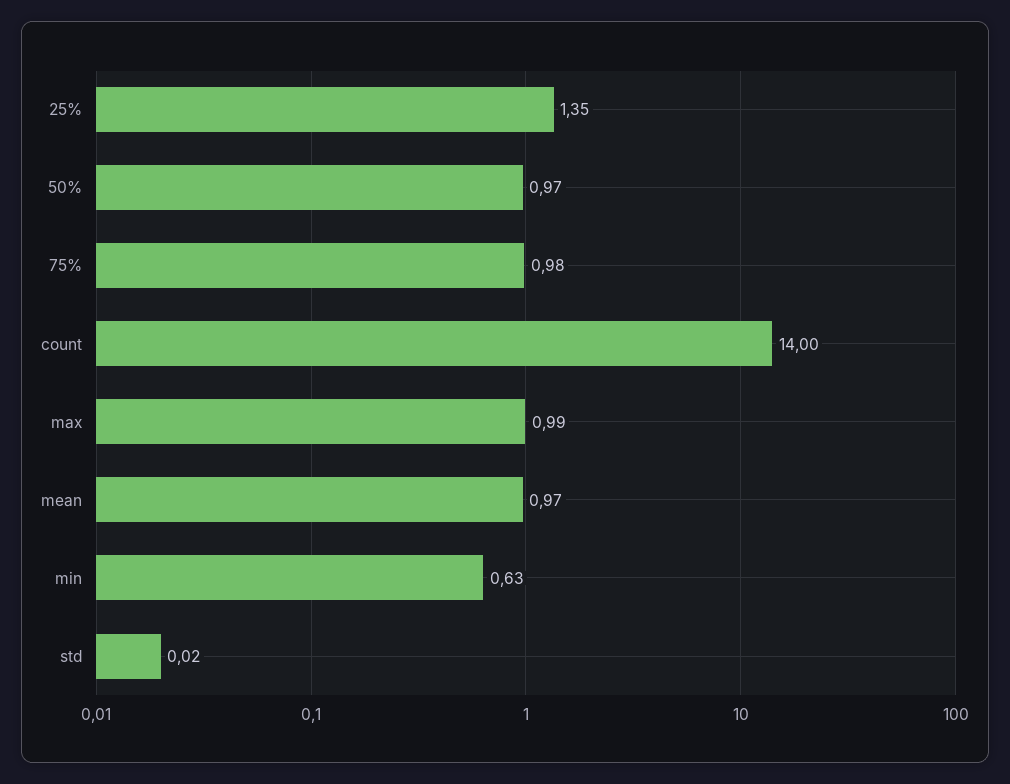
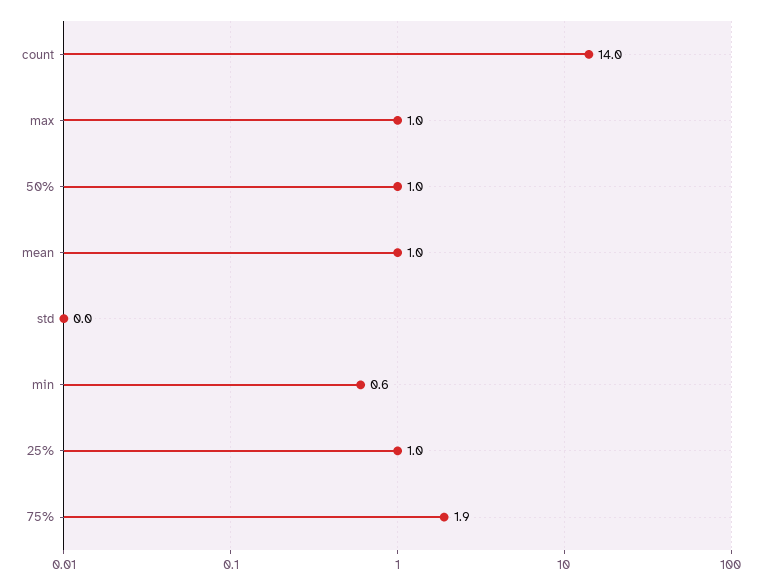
  {
-   "25%": 1.35,
+   "25%": 1,
    "50%": 0.97,
-   "75%": 0.98,
+   "75%": 1.9,
    "count": 14,
    "max": 0.99,
    "mean": 0.97,
    "min": 0.63,
    "std": 0.02
  }

